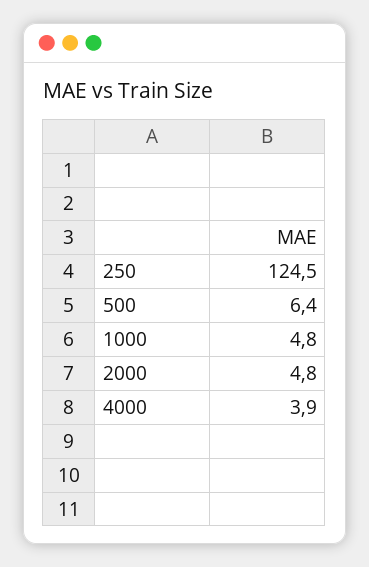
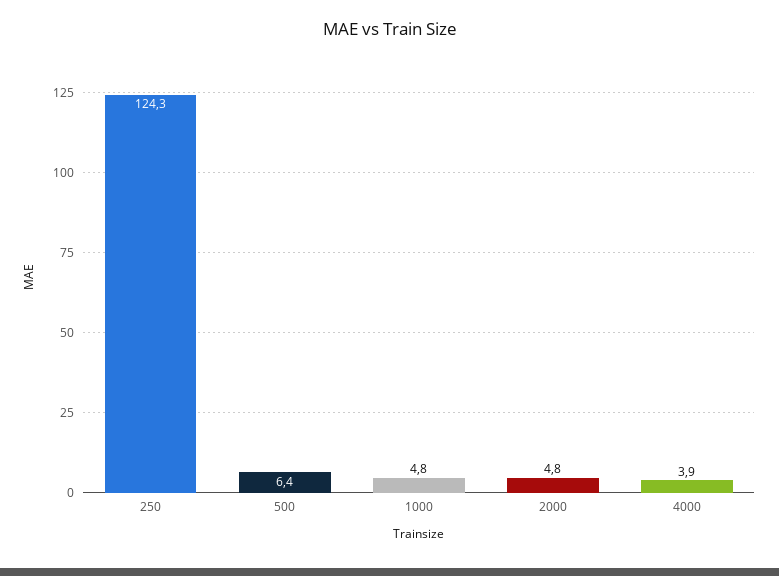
  {
-   "250": 124.5,
+   "250": 124.3,
    "500": 6.4,
    "1000": 4.8,
    "2000": 4.8,
    "4000": 3.9
  }

